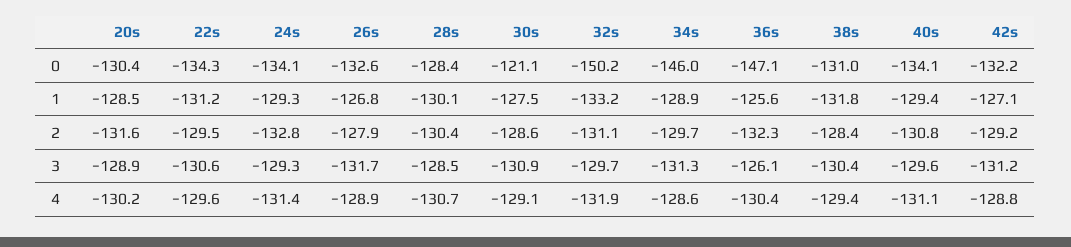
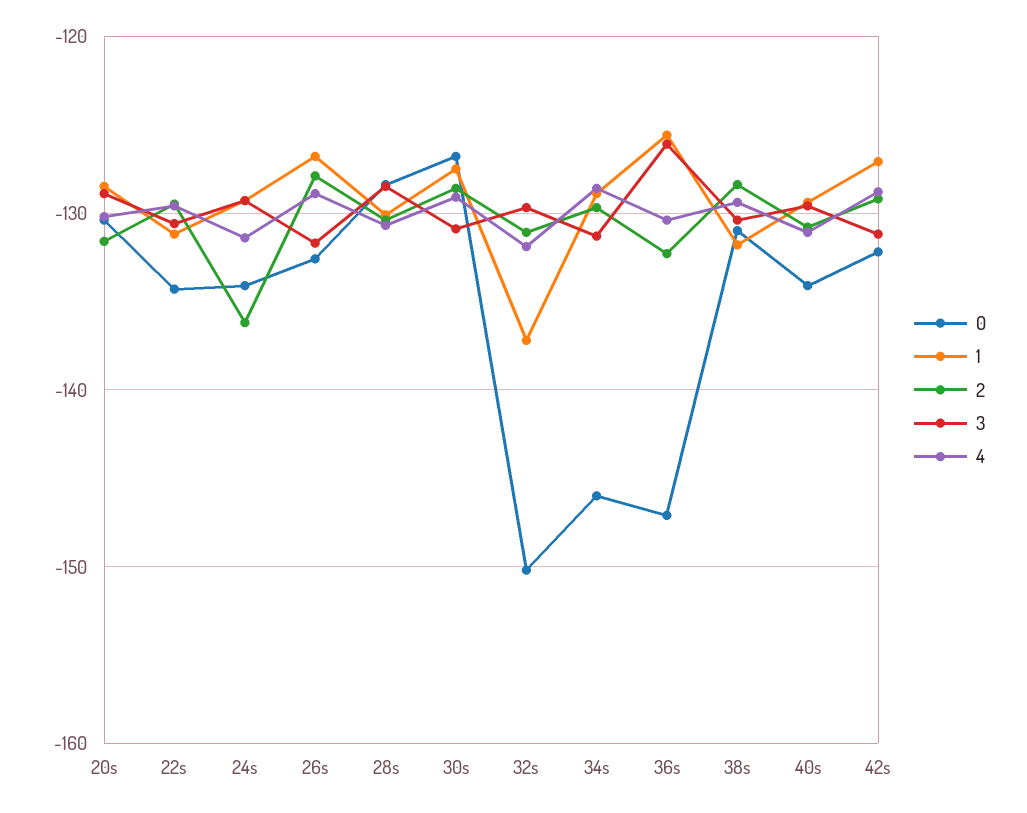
  {
    "0": {
      "20s": -130.4,
      "22s": -134.3,
      "24s": -134.1,
      "26s": -132.6,
      "28s": -128.4,
-     "30s": -121.1,
+     "30s": -127,
      "32s": -150.2,
      "34s": -146,
      "36s": -147.1,
      "38s": -131,
      "40s": -134.1,
      "42s": -132.2
    },
    "1": {
      "20s": -128.5,
      "22s": -131.2,
      "24s": -129.3,
      "26s": -126.8,
      "28s": -130.1,
      "30s": -127.5,
-     "32s": -133.2,
+     "32s": -137,
      "34s": -128.9,
      "36s": -125.6,
      "38s": -131.8,
      "40s": -129.4,
      "42s": -127.1
    },
    "2": {
      "20s": -131.6,
      "22s": -129.5,
-     "24s": -132.8,
+     "24s": -136,
      "26s": -127.9,
      "28s": -130.4,
      "30s": -128.6,
      "32s": -131.1,
      "34s": -129.7,
      "36s": -132.3,
      "38s": -128.4,
      "40s": -130.8,
      "42s": -129.2
    },
    "3": {
      "20s": -128.9,
      "22s": -130.6,
      "24s": -129.3,
      "26s": -131.7,
      "28s": -128.5,
      "30s": -130.9,
      "32s": -129.7,
      "34s": -131.3,
      "36s": -126.1,
      "38s": -130.4,
      "40s": -129.6,
      "42s": -131.2
    },
    "4": {
      "20s": -130.2,
      "22s": -129.6,
      "24s": -131.4,
      "26s": -128.9,
      "28s": -130.7,
      "30s": -129.1,
      "32s": -131.9,
      "34s": -128.6,
      "36s": -130.4,
      "38s": -129.4,
      "40s": -131.1,
      "42s": -128.8
    }
  }

